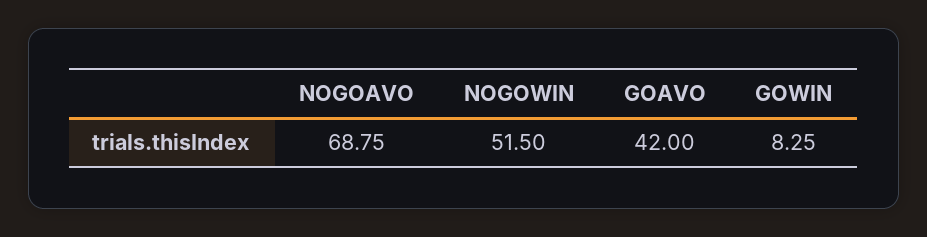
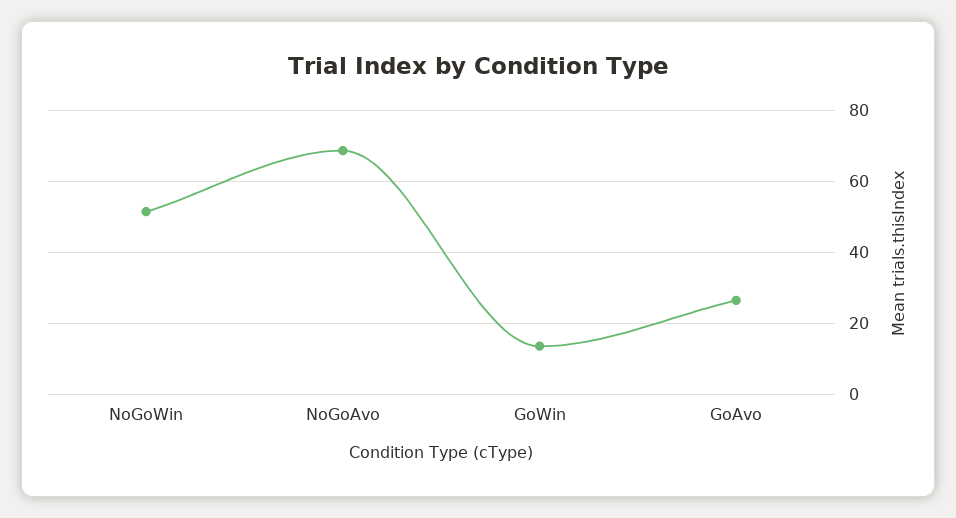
  {
    "NOGOAVO": 68.75,
    "NOGOWIN": 51.5,
-   "GOAVO": 42,
+   "GOAVO": 26,
-   "GOWIN": 8.25
+   "GOWIN": 14
  }

